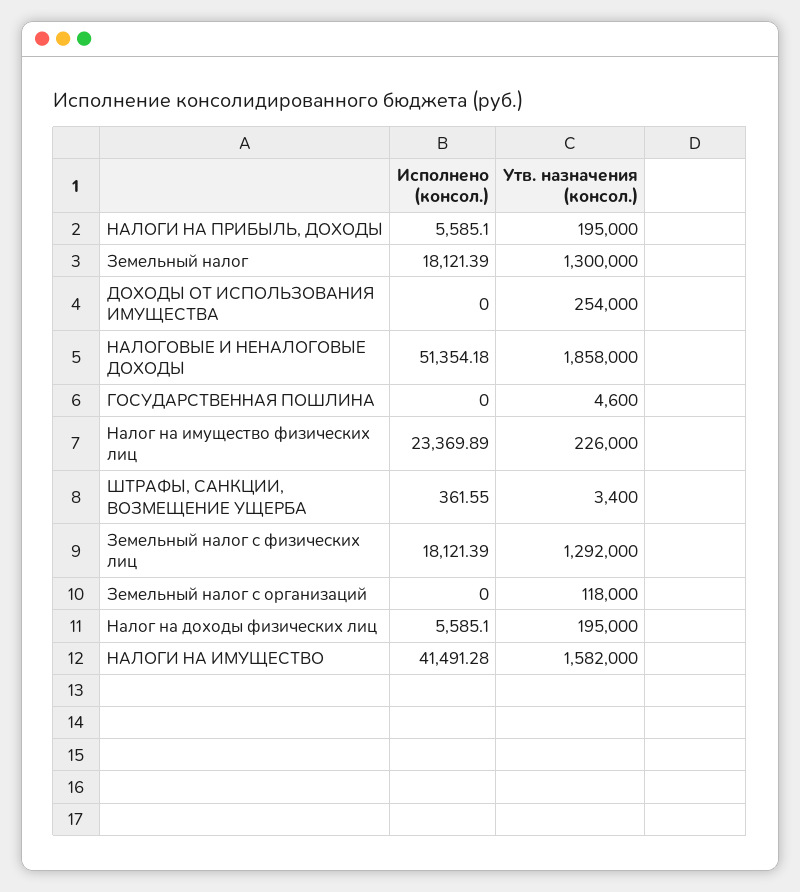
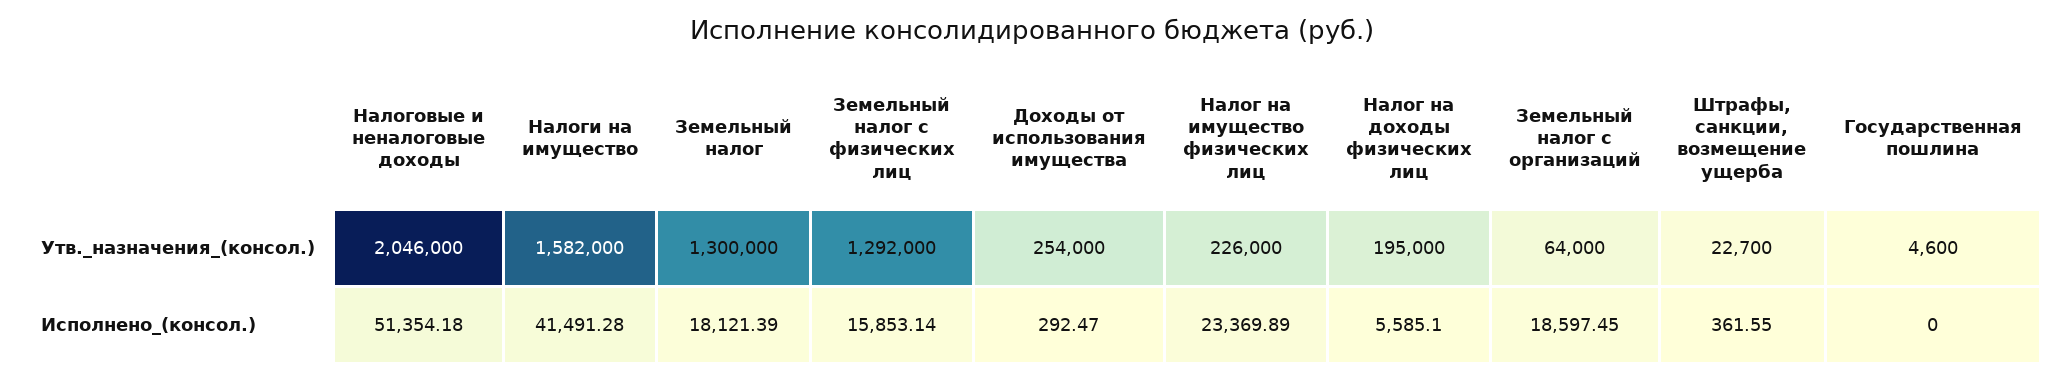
  {
    "Исполнено (консол.)": {
-     "НАЛОГИ НА ПРИБЫЛЬ, ДОХОДЫ": 5585.1,
      "Земельный налог": 18121.39,
-     "ДОХОДЫ ОТ ИСПОЛЬЗОВАНИЯ ИМУЩЕСТВА": 0,
+     "ДОХОДЫ ОТ ИСПОЛЬЗОВАНИЯ ИМУЩЕСТВА": 292.47,
      "НАЛОГОВЫЕ И НЕНАЛОГОВЫЕ ДОХОДЫ": 51354.18,
      "ГОСУДАРСТВЕННАЯ ПОШЛИНА": 0,
      "Налог на имущество физических лиц": 23369.89,
      "ШТРАФЫ, САНКЦИИ, ВОЗМЕЩЕНИЕ УЩЕРБА": 361.55,
-     "Земельный налог с физических лиц": 18121.39,
+     "Земельный налог с физических лиц": 15853.14,
-     "Земельный налог с организаций": 0,
+     "Земельный налог с организаций": 18597.45,
      "Налог на доходы физических лиц": 5585.1,
      "НАЛОГИ НА ИМУЩЕСТВО": 41491.28
    },
    "Утв. назначения (консол.)": {
-     "НАЛОГИ НА ПРИБЫЛЬ, ДОХОДЫ": 195000,
      "Земельный налог": 1300000,
      "ДОХОДЫ ОТ ИСПОЛЬЗОВАНИЯ ИМУЩЕСТВА": 254000,
-     "НАЛОГОВЫЕ И НЕНАЛОГОВЫЕ ДОХОДЫ": 1858000,
+     "НАЛОГОВЫЕ И НЕНАЛОГОВЫЕ ДОХОДЫ": 2046000,
      "ГОСУДАРСТВЕННАЯ ПОШЛИНА": 4600,
      "Налог на имущество физических лиц": 226000,
-     "ШТРАФЫ, САНКЦИИ, ВОЗМЕЩЕНИЕ УЩЕРБА": 3400,
+     "ШТРАФЫ, САНКЦИИ, ВОЗМЕЩЕНИЕ УЩЕРБА": 22700,
      "Земельный налог с физических лиц": 1292000,
-     "Земельный налог с организаций": 118000,
+     "Земельный налог с организаций": 64000,
      "Налог на доходы физических лиц": 195000,
      "НАЛОГИ НА ИМУЩЕСТВО": 1582000
    }
  }

